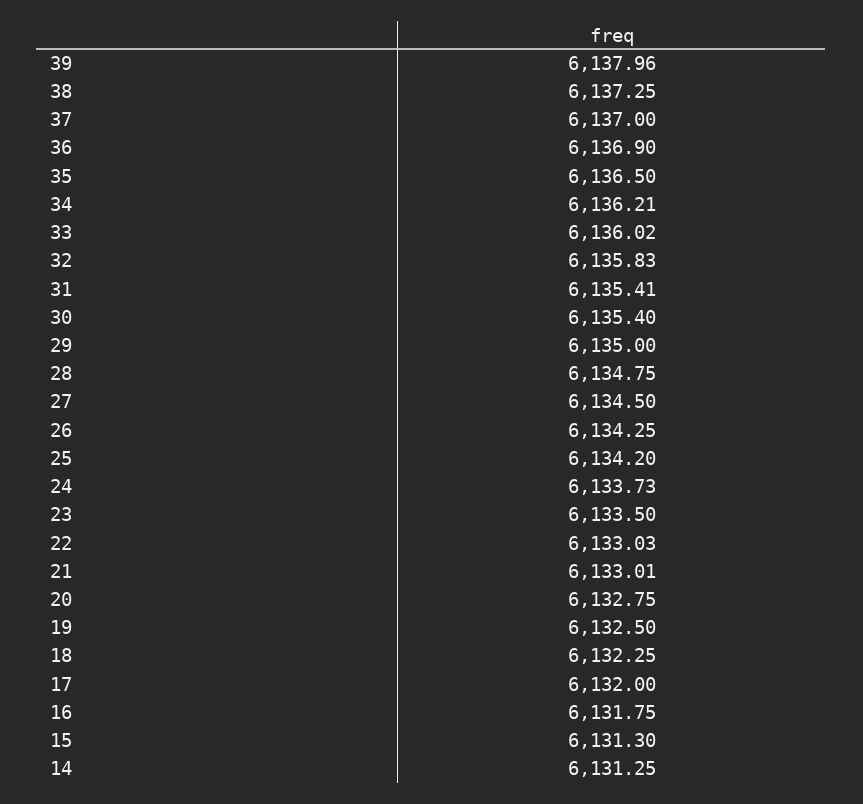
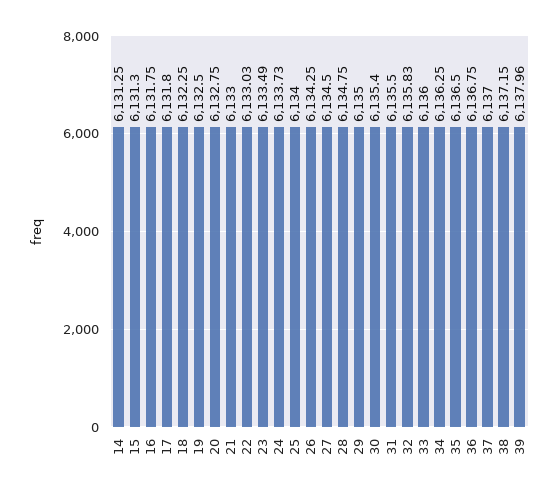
  {
    "39": 6137.96,
-   "38": 6137.25,
+   "38": 6137.15,
    "37": 6137,
-   "36": 6136.9,
+   "36": 6136.75,
    "35": 6136.5,
-   "34": 6136.21,
+   "34": 6136.25,
-   "33": 6136.02,
+   "33": 6136,
    "32": 6135.83,
-   "31": 6135.41,
+   "31": 6135.5,
    "30": 6135.4,
    "29": 6135,
    "28": 6134.75,
    "27": 6134.5,
    "26": 6134.25,
-   "25": 6134.2,
+   "25": 6134,
    "24": 6133.73,
-   "23": 6133.5,
+   "23": 6133.49,
    "22": 6133.03,
-   "21": 6133.01,
+   "21": 6133,
    "20": 6132.75,
    "19": 6132.5,
    "18": 6132.25,
-   "17": 6132,
+   "17": 6131.8,
    "16": 6131.75,
    "15": 6131.3,
    "14": 6131.25
  }

